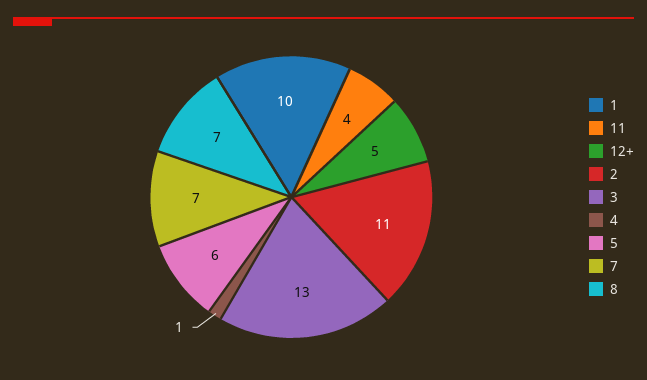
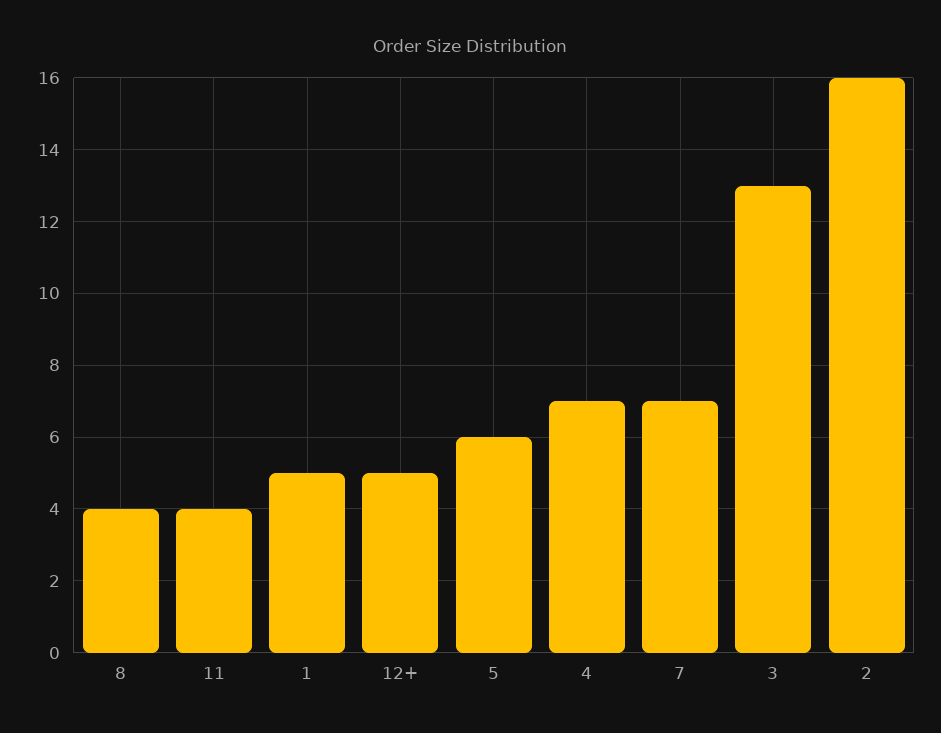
  {
-   "1": 10,
+   "1": 5,
    "11": 4,
    "12+": 5,
-   "2": 11,
+   "2": 16,
    "3": 13,
-   "4": 1,
+   "4": 7,
    "5": 6,
    "7": 7,
-   "8": 7
+   "8": 4
  }

